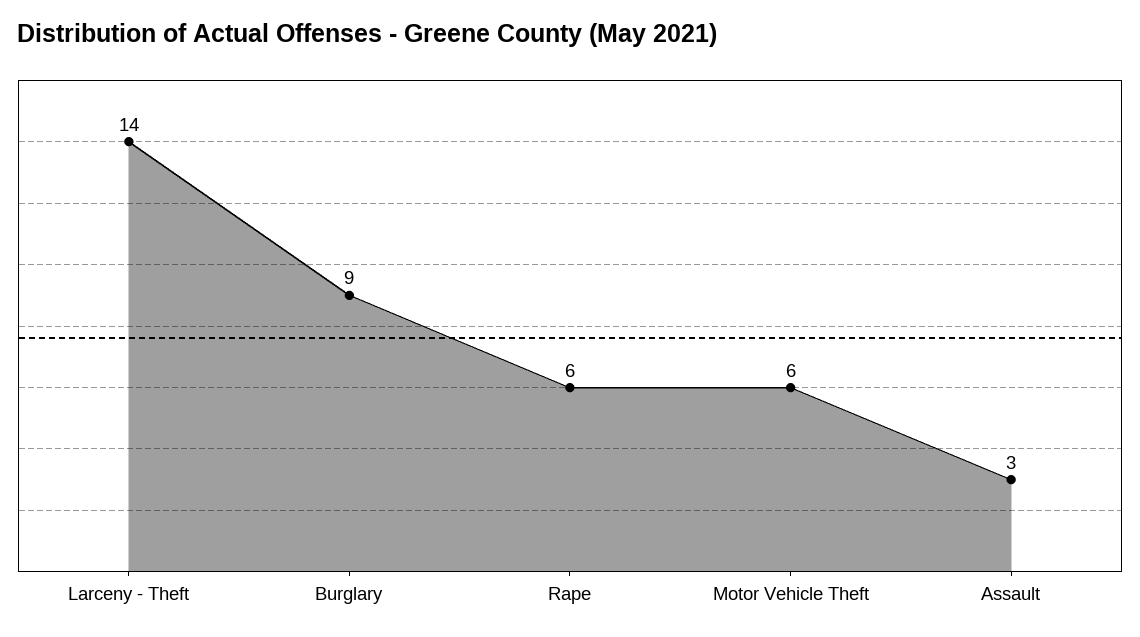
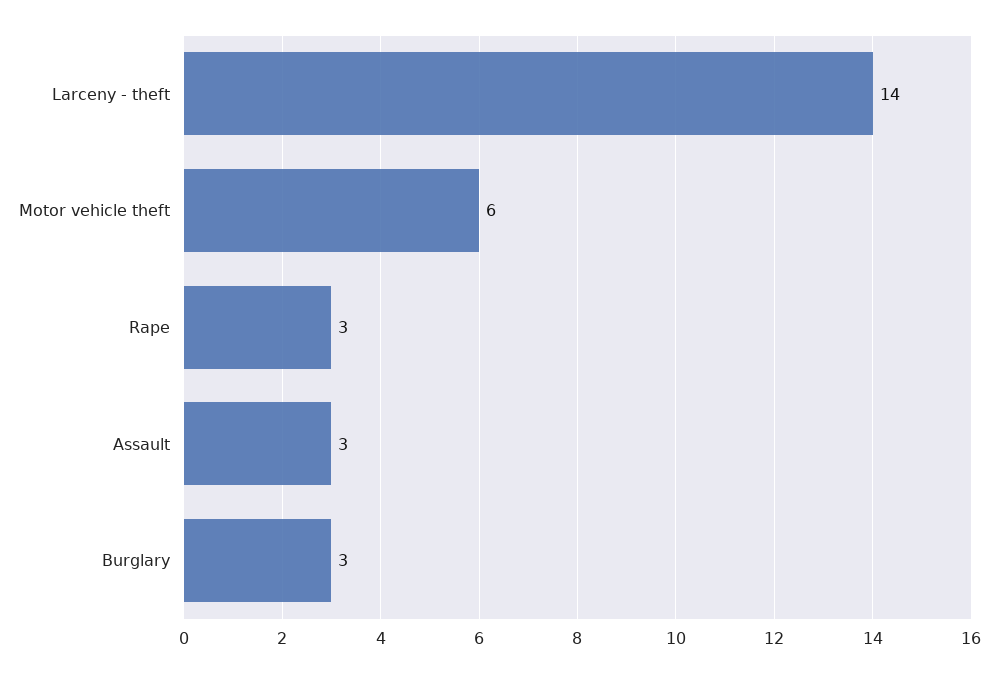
  {
    "Larceny - Theft": 14,
-   "Burglary": 9,
+   "Burglary": 3,
-   "Rape": 6,
+   "Rape": 3,
    "Motor Vehicle Theft": 6,
    "Assault": 3
  }

